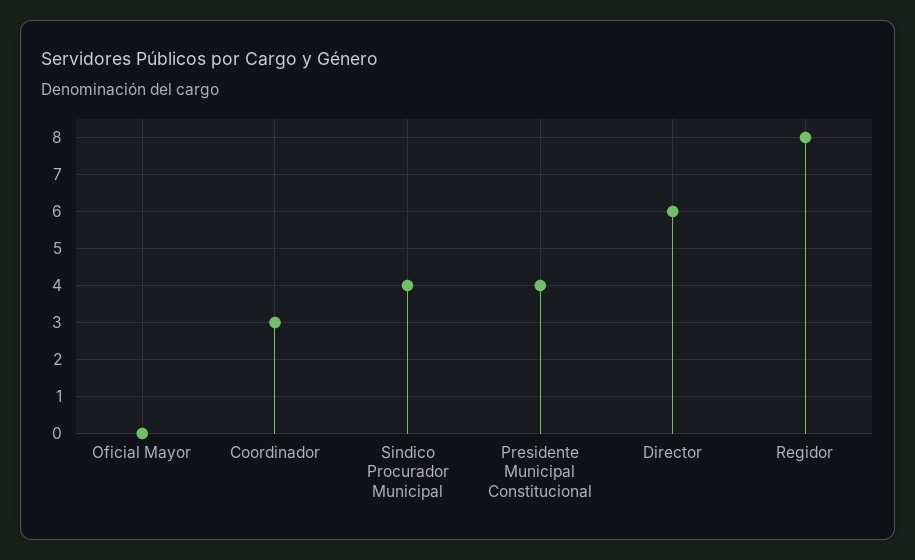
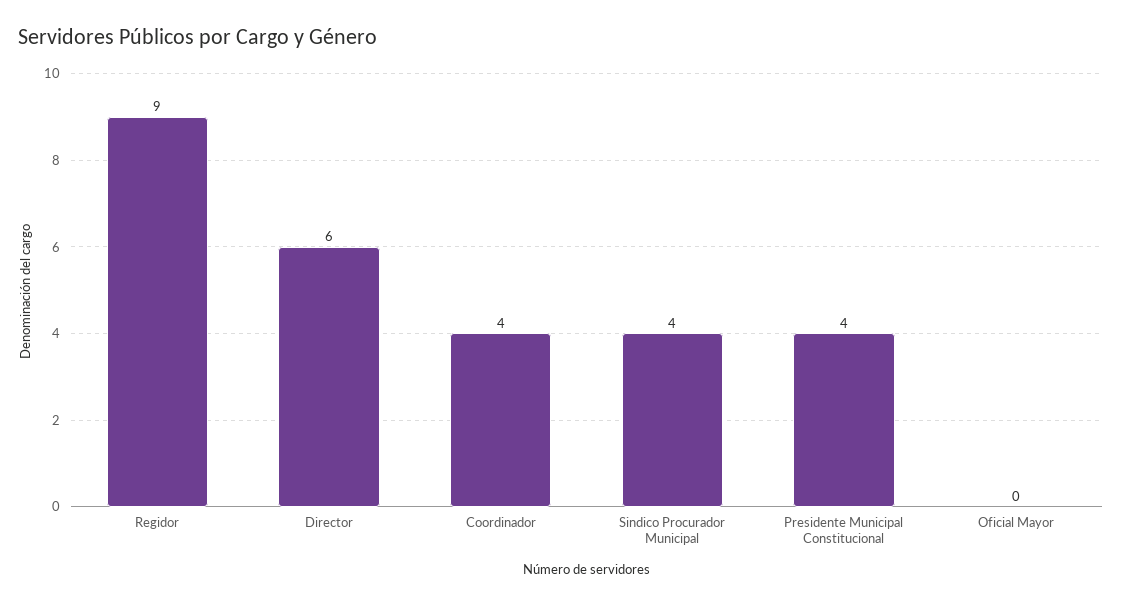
  {
    "Oficial Mayor": 0,
-   "Coordinador": 3,
+   "Coordinador": 4,
    "Sindico Procurador Municipal": 4,
    "Presidente Municipal Constitucional": 4,
    "Director": 6,
-   "Regidor": 8
+   "Regidor": 9
  }

